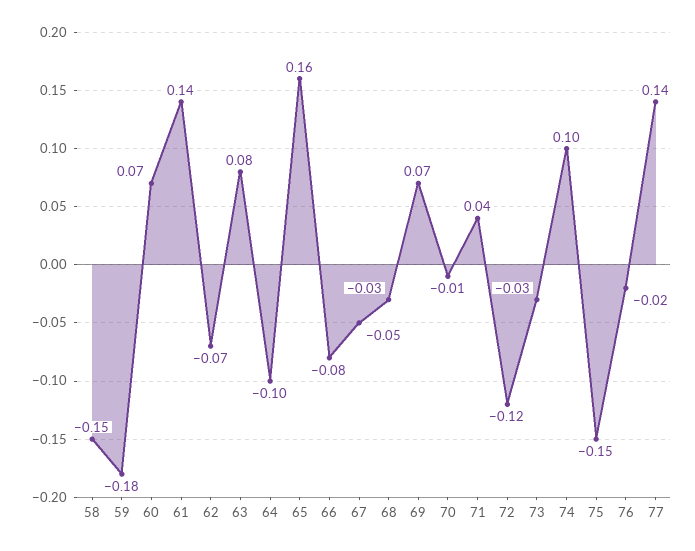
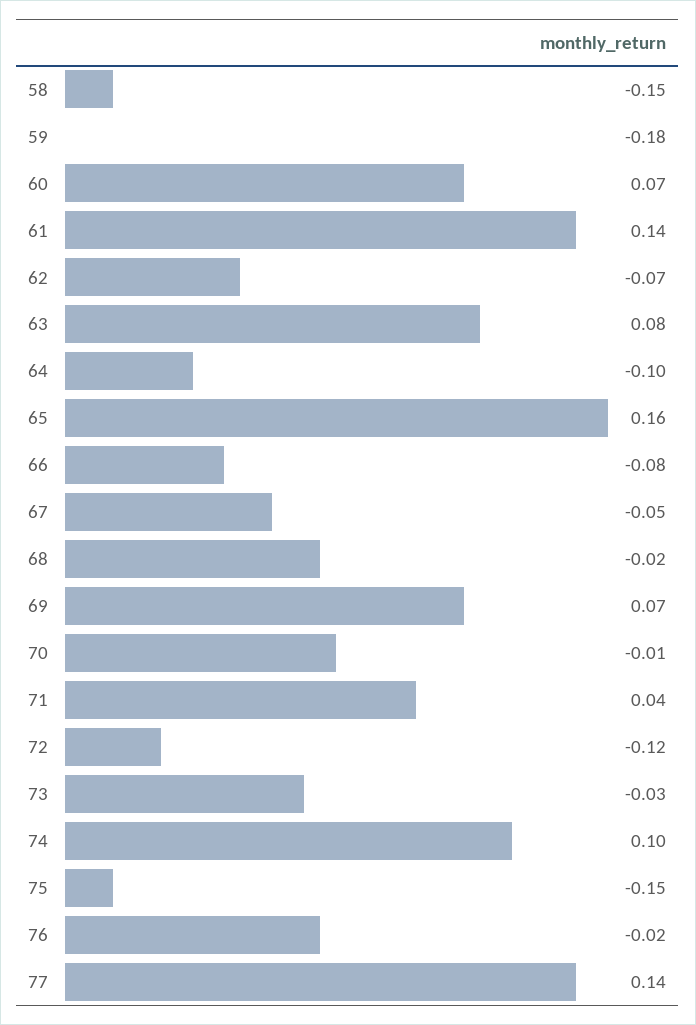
  {
    "58": -0.15,
    "59": -0.18,
    "60": 0.07,
    "61": 0.14,
    "62": -0.07,
    "63": 0.08,
    "64": -0.1,
    "65": 0.16,
    "66": -0.08,
    "67": -0.05,
-   "68": -0.03,
+   "68": -0.02,
    "69": 0.07,
    "70": -0.01,
    "71": 0.04,
    "72": -0.12,
    "73": -0.03,
    "74": 0.1,
    "75": -0.15,
    "76": -0.02,
    "77": 0.14
  }

